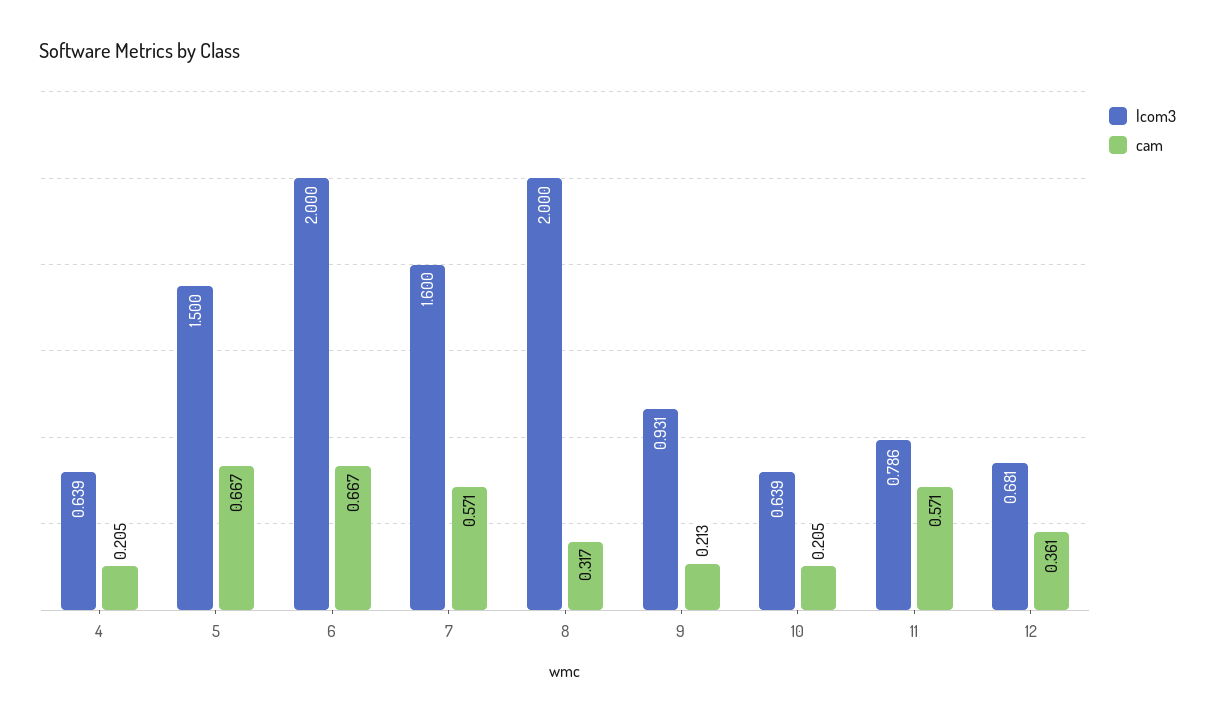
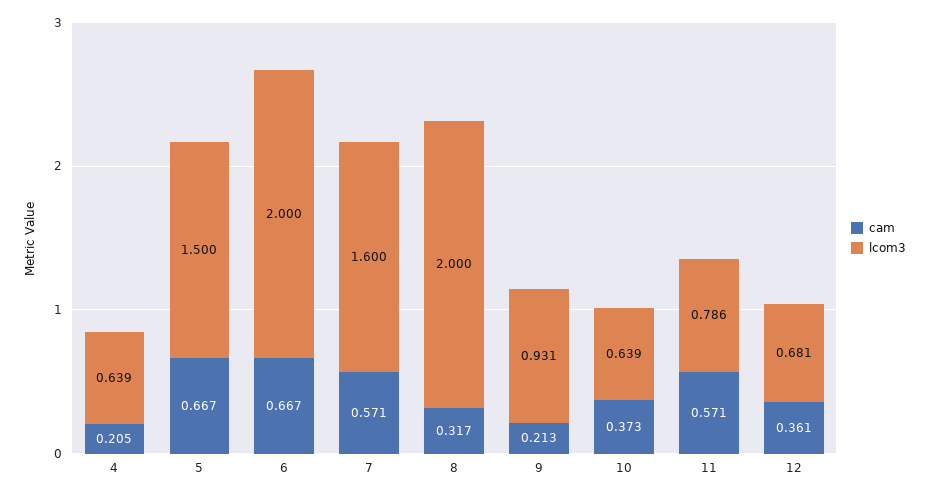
  {
    "lcom3": {
      "4": 0.639,
      "5": 1.5,
      "6": 2,
      "7": 1.6,
      "8": 2,
      "9": 0.931,
      "10": 0.639,
      "11": 0.786,
      "12": 0.681
    },
    "cam": {
      "4": 0.205,
      "5": 0.667,
      "6": 0.667,
      "7": 0.571,
      "8": 0.317,
      "9": 0.213,
-     "10": 0.205,
+     "10": 0.373,
      "11": 0.571,
      "12": 0.361
    }
  }

